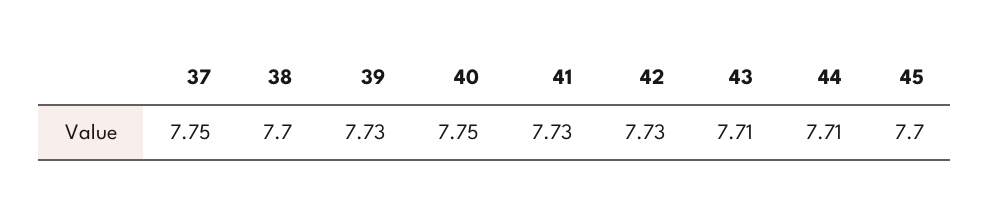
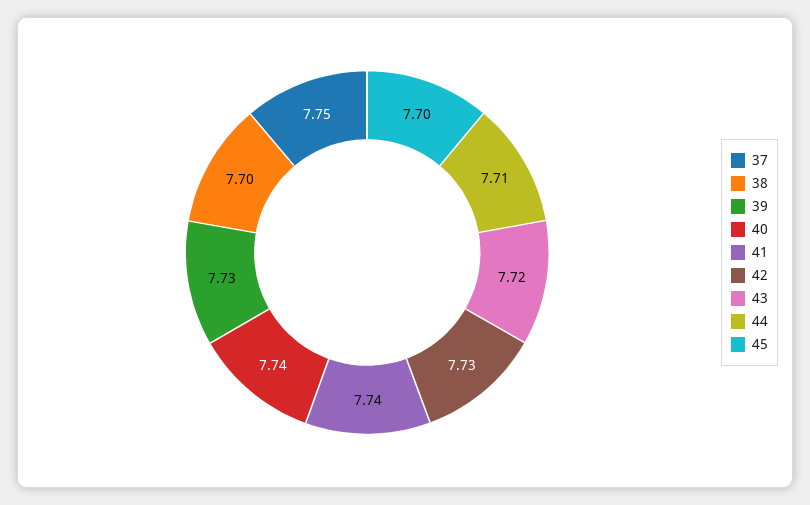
  {
    "37": 7.75,
    "38": 7.7,
    "39": 7.73,
-   "40": 7.75,
+   "40": 7.74,
-   "41": 7.73,
+   "41": 7.74,
    "42": 7.73,
-   "43": 7.71,
+   "43": 7.72,
    "44": 7.71,
    "45": 7.7
  }

